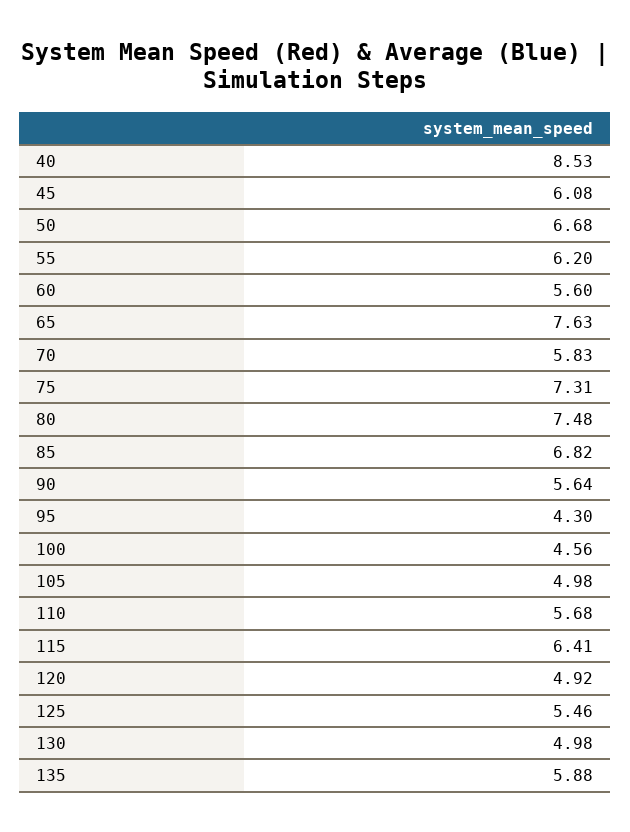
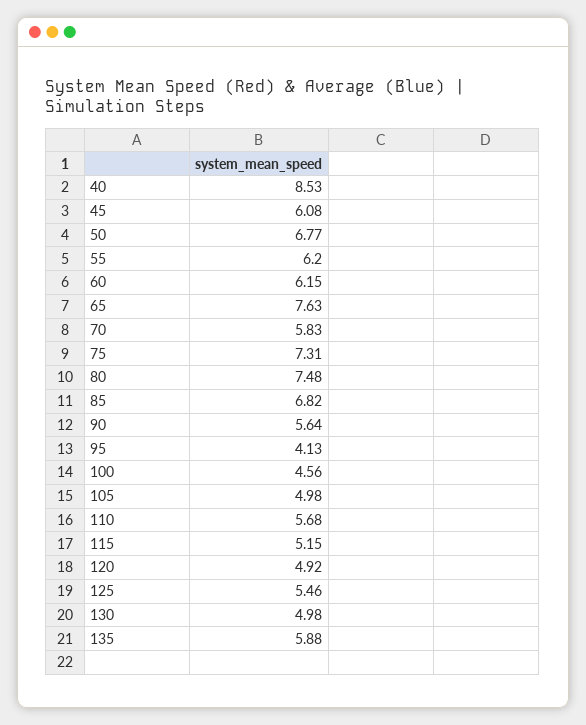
  {
    "40": 8.53,
    "45": 6.08,
-   "50": 6.68,
+   "50": 6.77,
    "55": 6.2,
-   "60": 5.6,
+   "60": 6.15,
    "65": 7.63,
    "70": 5.83,
    "75": 7.31,
    "80": 7.48,
    "85": 6.82,
    "90": 5.64,
-   "95": 4.3,
+   "95": 4.13,
    "100": 4.56,
    "105": 4.98,
    "110": 5.68,
-   "115": 6.41,
+   "115": 5.15,
    "120": 4.92,
    "125": 5.46,
    "130": 4.98,
    "135": 5.88
  }

